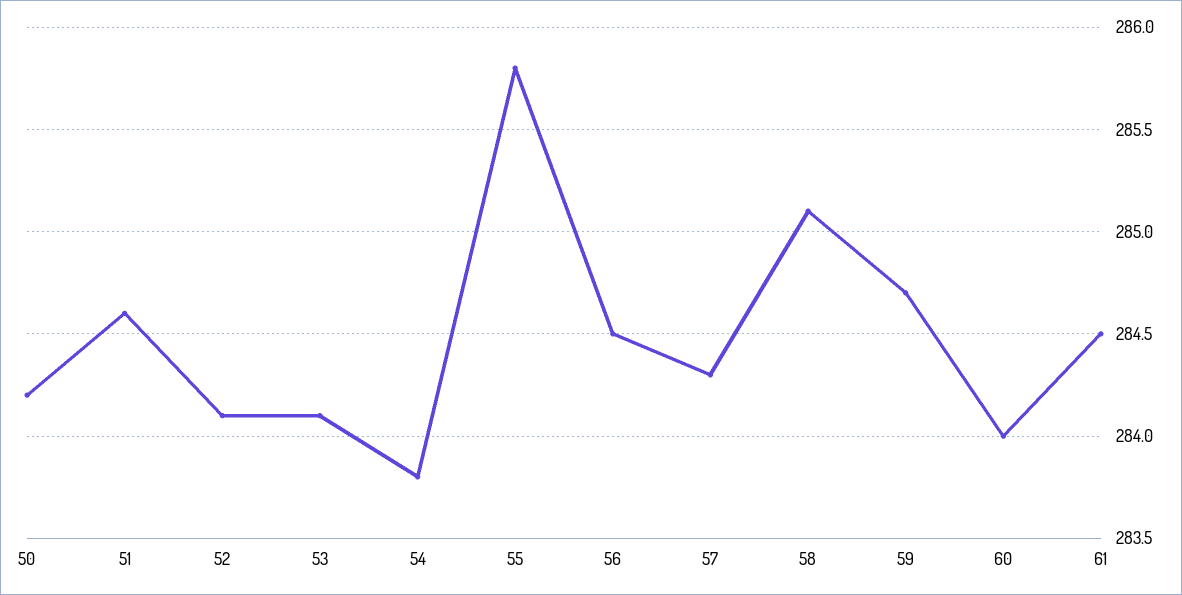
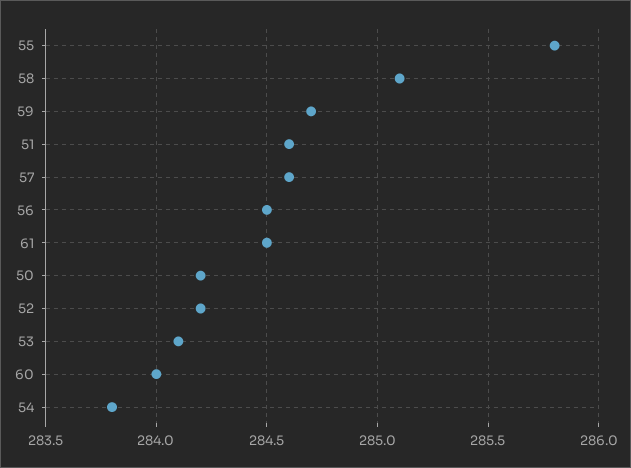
  {
    "50": 284.2,
    "51": 284.6,
-   "52": 284.1,
+   "52": 284.2,
    "53": 284.1,
    "54": 283.8,
    "55": 285.8,
    "56": 284.5,
-   "57": 284.3,
+   "57": 284.6,
    "58": 285.1,
    "59": 284.7,
    "60": 284,
    "61": 284.5
  }

